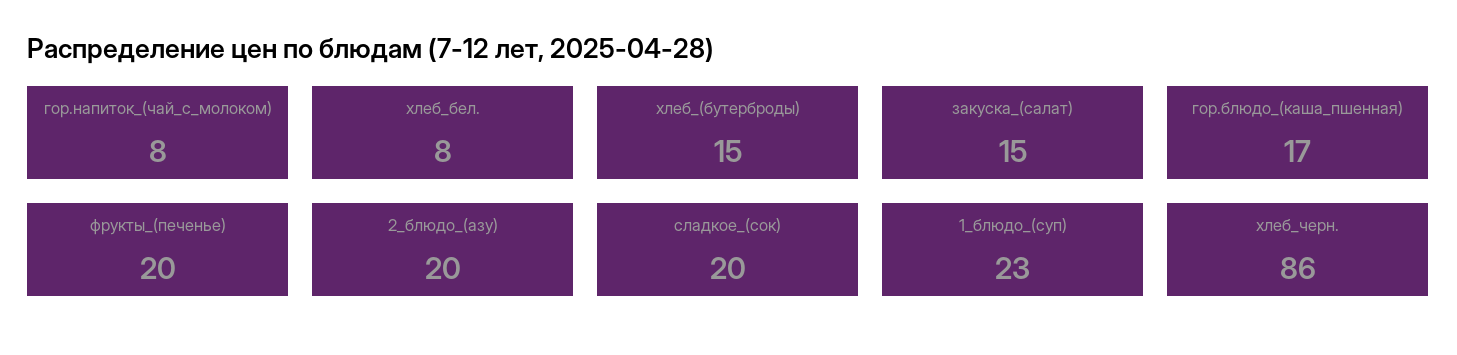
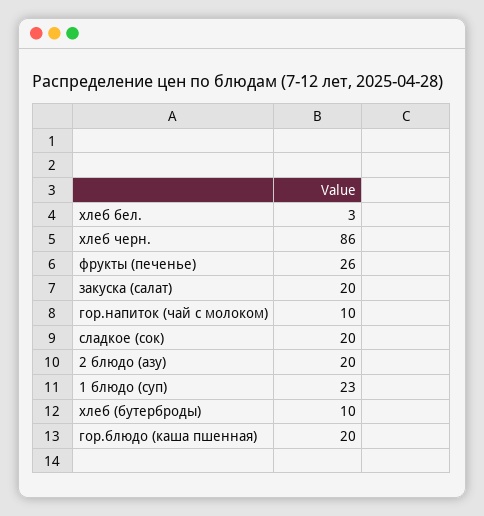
  {
-   "гор.напиток_(чай_с_молоком)": 8,
+   "гор.напиток_(чай_с_молоком)": 10,
-   "хлеб_бел.": 8,
+   "хлеб_бел.": 3,
-   "хлеб_(бутерброды)": 15,
+   "хлеб_(бутерброды)": 10,
-   "закуска_(салат)": 15,
+   "закуска_(салат)": 20,
-   "гор.блюдо_(каша_пшенная)": 17,
+   "гор.блюдо_(каша_пшенная)": 20,
-   "фрукты_(печенье)": 20,
+   "фрукты_(печенье)": 26,
    "2_блюдо_(азу)": 20,
    "сладкое_(сок)": 20,
    "1_блюдо_(суп)": 23,
    "хлеб_черн.": 86
  }

